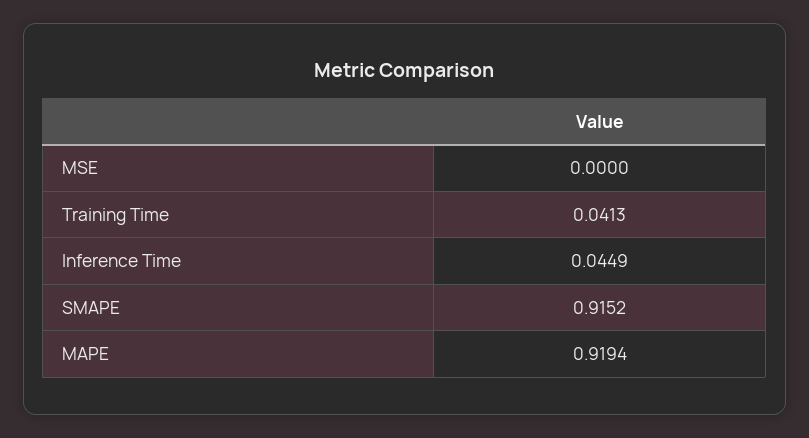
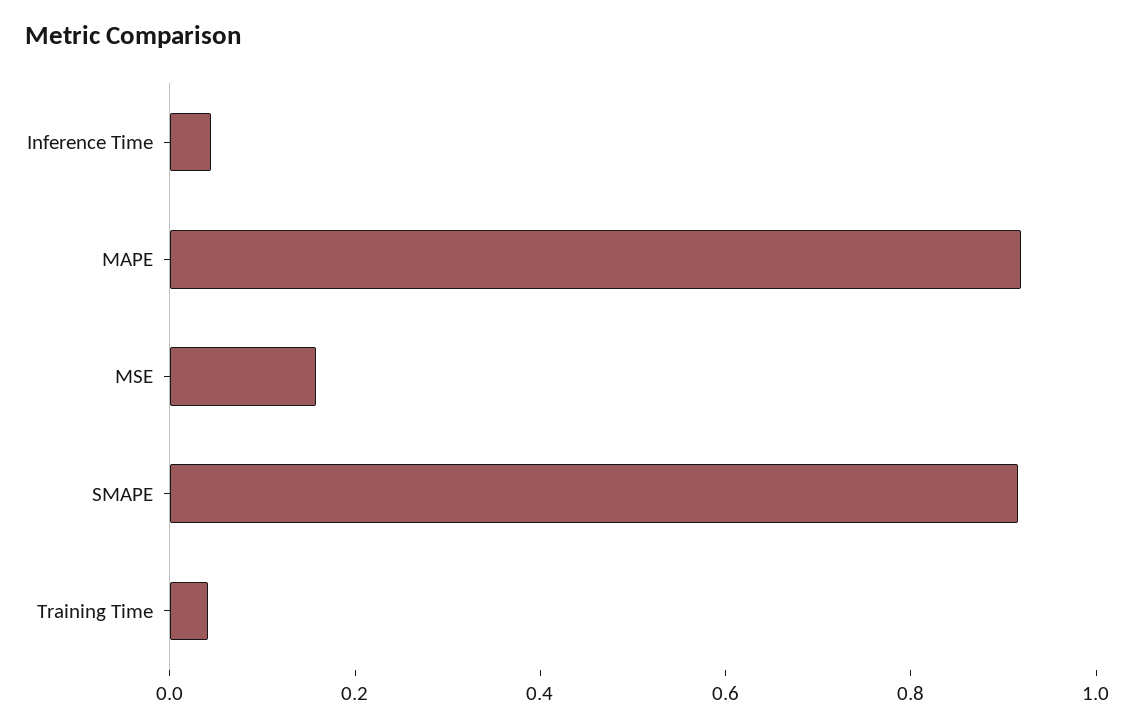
  {
-   "MSE": 0,
+   "MSE": 0.15,
    "Training Time": 0.0413,
    "Inference Time": 0.0449,
    "SMAPE": 0.9152,
    "MAPE": 0.9194
  }

